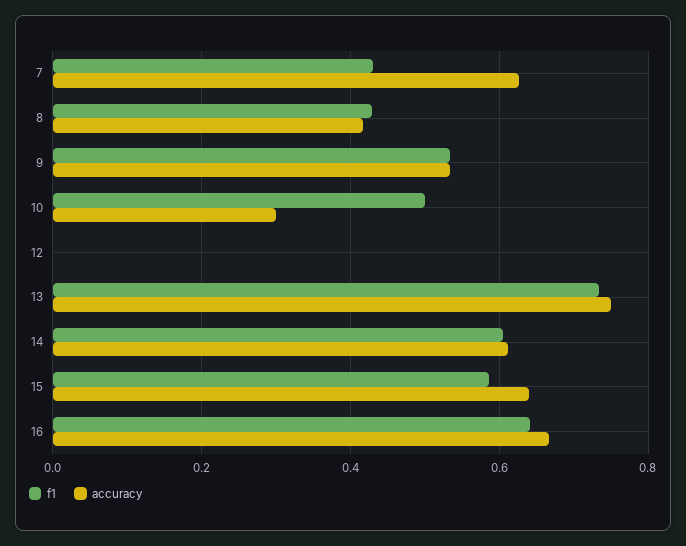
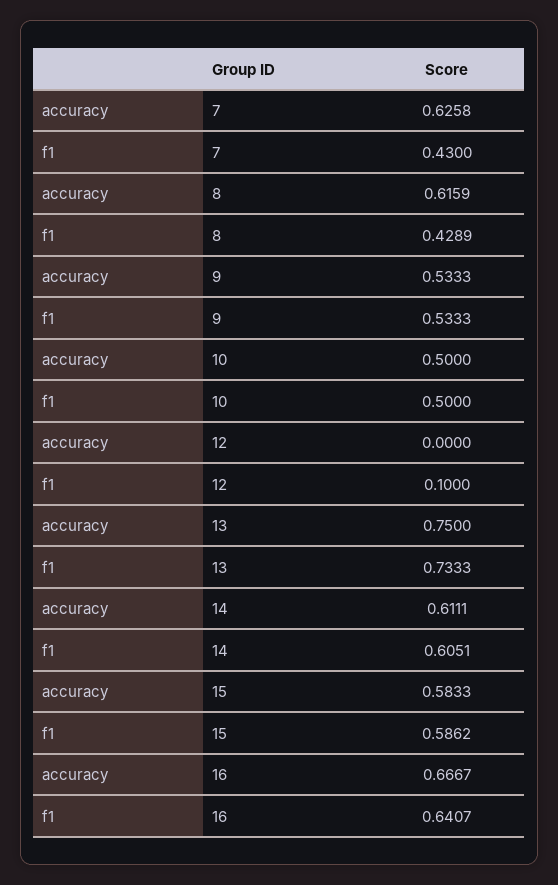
  {
    "f1": {
      "7": 0.43,
      "8": 0.4289,
      "9": 0.5333,
      "10": 0.5,
-     "12": 0,
+     "12": 0.1,
      "13": 0.7333,
      "14": 0.6051,
      "15": 0.5862,
      "16": 0.6407
    },
    "accuracy": {
      "7": 0.6258,
-     "8": 0.42,
+     "8": 0.6159,
      "9": 0.5333,
-     "10": 0.3,
+     "10": 0.5,
      "12": 0,
      "13": 0.75,
      "14": 0.6111,
-     "15": 0.64,
+     "15": 0.5833,
      "16": 0.6667
    }
  }

